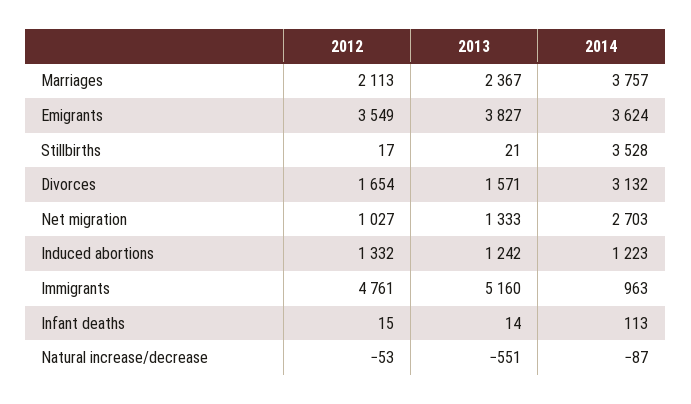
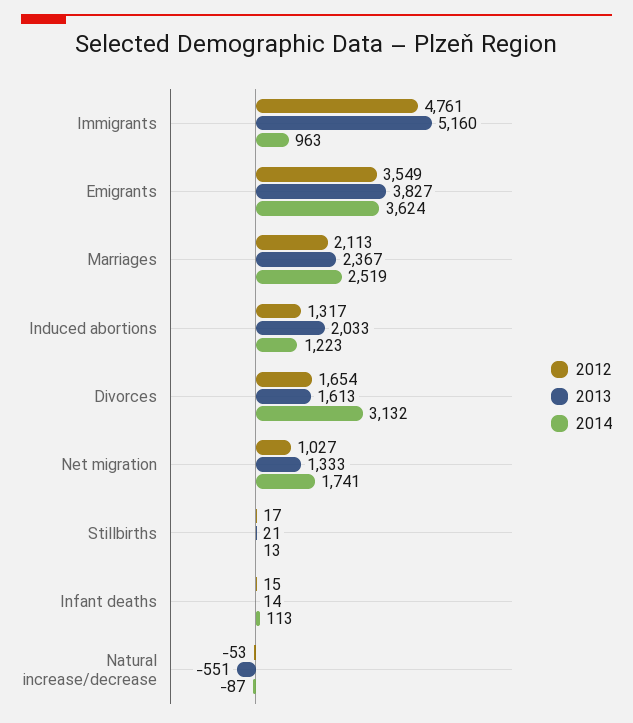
  {
    "2012": {
      "Marriages": 2113,
      "Emigrants": 3549,
      "Stillbirths": 17,
      "Divorces": 1654,
      "Net migration": 1027,
-     "Induced abortions": 1332,
+     "Induced abortions": 1317,
      "Immigrants": 4761,
      "Infant deaths": 15,
      "Natural increase/decrease": -53
    },
    "2013": {
      "Marriages": 2367,
      "Emigrants": 3827,
      "Stillbirths": 21,
-     "Divorces": 1571,
+     "Divorces": 1613,
      "Net migration": 1333,
-     "Induced abortions": 1242,
+     "Induced abortions": 2033,
      "Immigrants": 5160,
      "Infant deaths": 14,
      "Natural increase/decrease": -551
    },
    "2014": {
-     "Marriages": 3757,
+     "Marriages": 2519,
      "Emigrants": 3624,
-     "Stillbirths": 3528,
+     "Stillbirths": 13,
      "Divorces": 3132,
-     "Net migration": 2703,
+     "Net migration": 1741,
      "Induced abortions": 1223,
      "Immigrants": 963,
      "Infant deaths": 113,
      "Natural increase/decrease": -87
    }
  }

